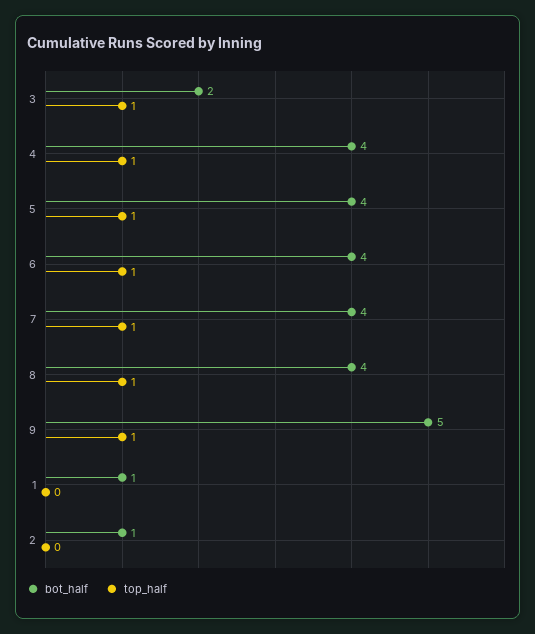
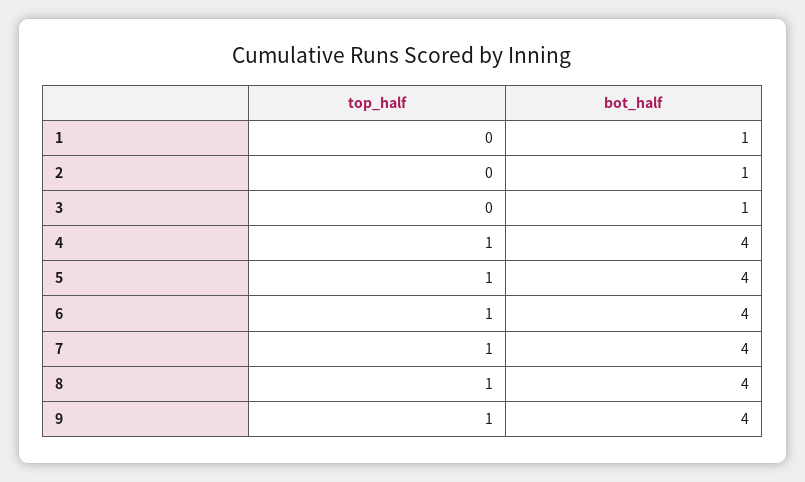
  {
    "bot_half": {
-     "3": 2,
+     "3": 1,
      "4": 4,
      "5": 4,
      "6": 4,
      "7": 4,
      "8": 4,
-     "9": 5,
+     "9": 4,
      "1": 1,
      "2": 1
    },
    "top_half": {
-     "3": 1,
+     "3": 0,
      "4": 1,
      "5": 1,
      "6": 1,
      "7": 1,
      "8": 1,
      "9": 1,
      "1": 0,
      "2": 0
    }
  }

